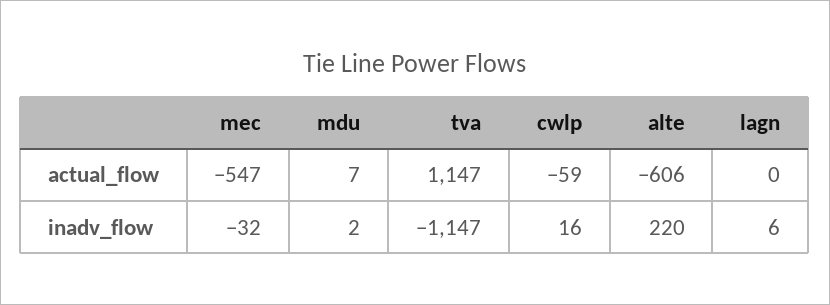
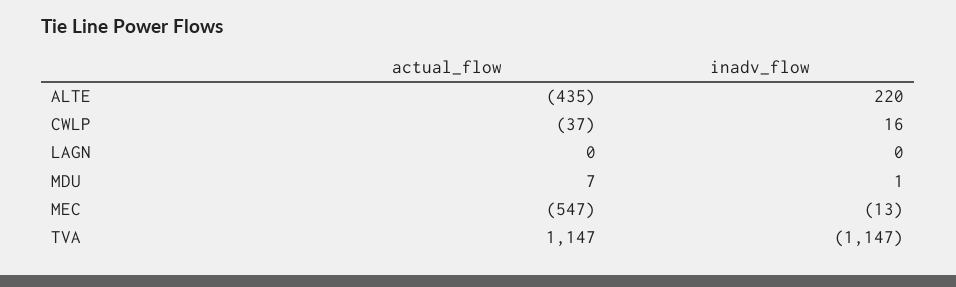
  {
    "mec": {
      "actual_flow": -547,
-     "inadv_flow": -32
+     "inadv_flow": -13
    },
    "mdu": {
      "actual_flow": 7,
-     "inadv_flow": 2
+     "inadv_flow": 1
    },
    "tva": {
      "actual_flow": 1147,
      "inadv_flow": -1147
    },
    "cwlp": {
-     "actual_flow": -59,
+     "actual_flow": -37,
      "inadv_flow": 16
    },
    "alte": {
-     "actual_flow": -606,
+     "actual_flow": -435,
      "inadv_flow": 220
    },
    "lagn": {
      "actual_flow": 0,
-     "inadv_flow": 6
+     "inadv_flow": 0
    }
  }

